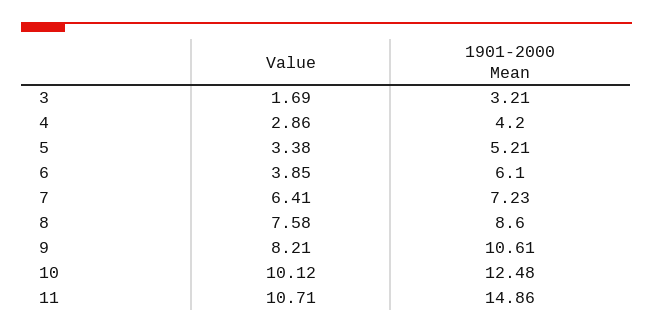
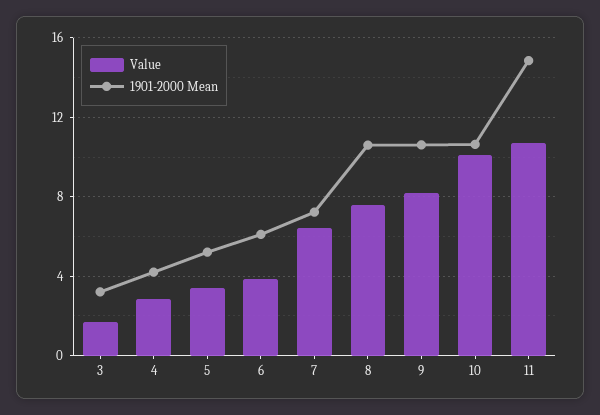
  {
    "Value": {
      "3": 1.69,
      "4": 2.86,
      "5": 3.38,
      "6": 3.85,
      "7": 6.41,
      "8": 7.58,
      "9": 8.21,
      "10": 10.12,
      "11": 10.71
    },
    "1901-2000 Mean": {
      "3": 3.21,
      "4": 4.2,
      "5": 5.21,
      "6": 6.1,
      "7": 7.23,
-     "8": 8.6,
+     "8": 10.5,
      "9": 10.61,
-     "10": 12.48,
+     "10": 10.5,
      "11": 14.86
    }
  }

